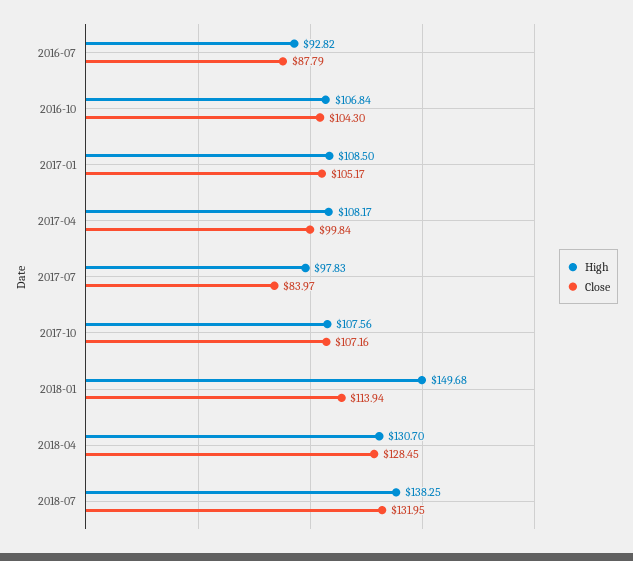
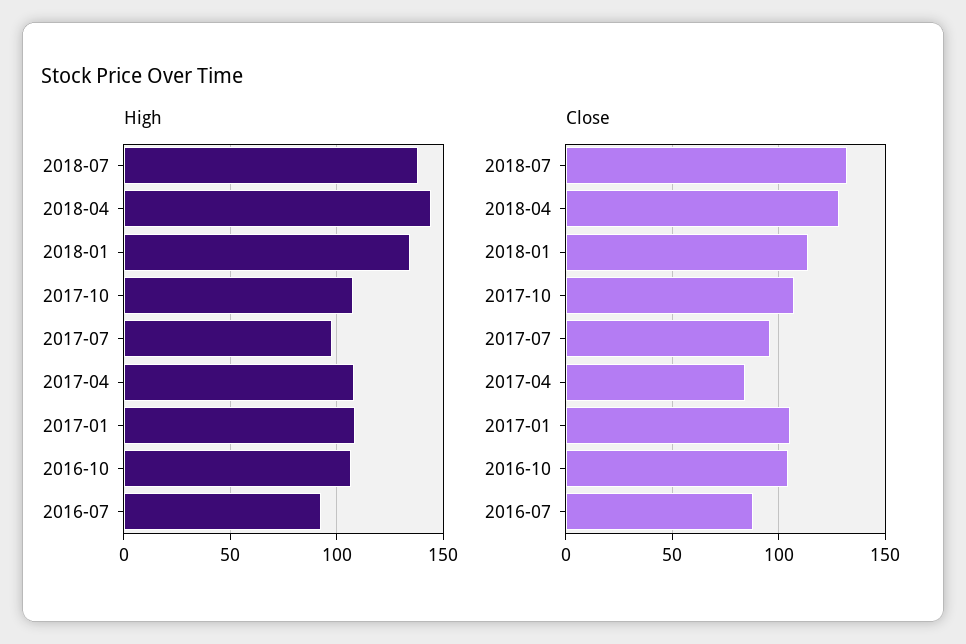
  {
    "High": {
      "2016-07": 92.82,
      "2016-10": 106.84,
      "2017-01": 108.5,
      "2017-04": 108.17,
      "2017-07": 97.83,
      "2017-10": 107.56,
-     "2018-01": 149.68,
+     "2018-01": 135,
-     "2018-04": 130.7,
+     "2018-04": 145,
      "2018-07": 138.25
    },
    "Close": {
      "2016-07": 87.79,
      "2016-10": 104.3,
      "2017-01": 105.17,
-     "2017-04": 99.84,
+     "2017-04": 85,
-     "2017-07": 83.97,
+     "2017-07": 95,
      "2017-10": 107.16,
      "2018-01": 113.94,
      "2018-04": 128.45,
      "2018-07": 131.95
    }
  }

